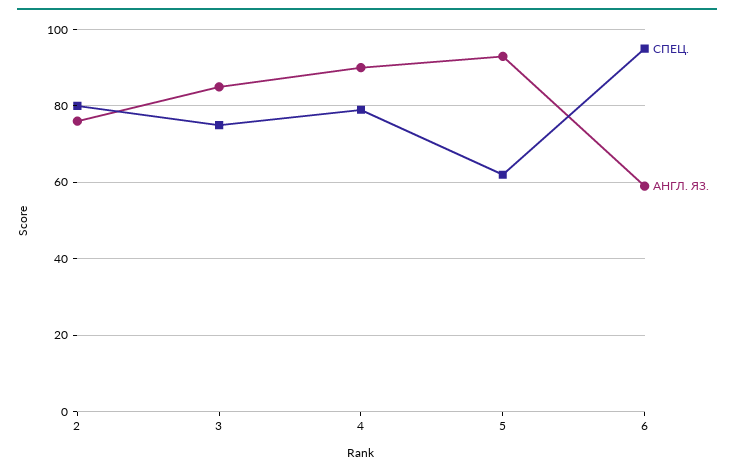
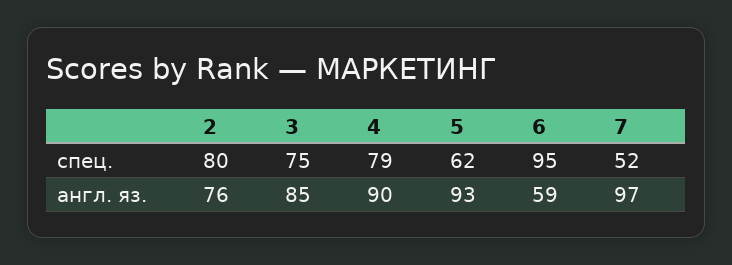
  {
    "СПЕЦ.": {
      "2": 80,
      "3": 75,
      "4": 79,
      "5": 62,
-     "6": 95
+     "6": 95,
+     "7": 52
    },
    "АНГЛ. ЯЗ.": {
      "2": 76,
      "3": 85,
      "4": 90,
      "5": 93,
-     "6": 59
+     "6": 59,
+     "7": 97
    }
  }

